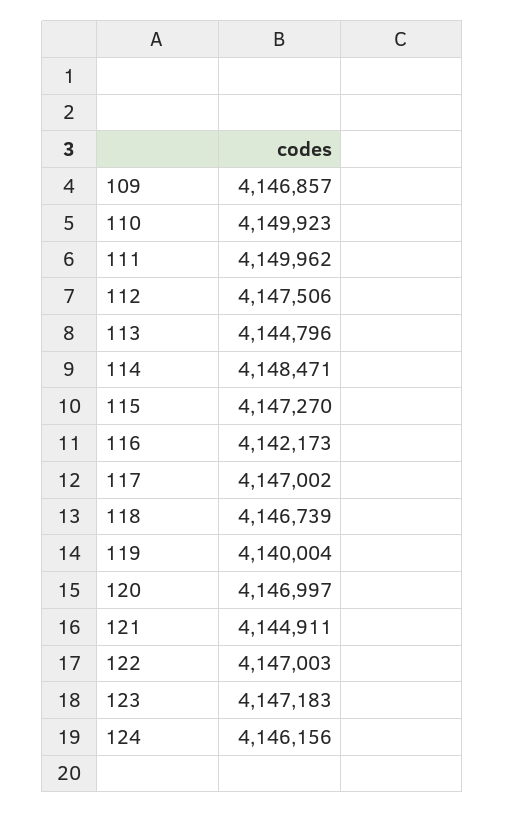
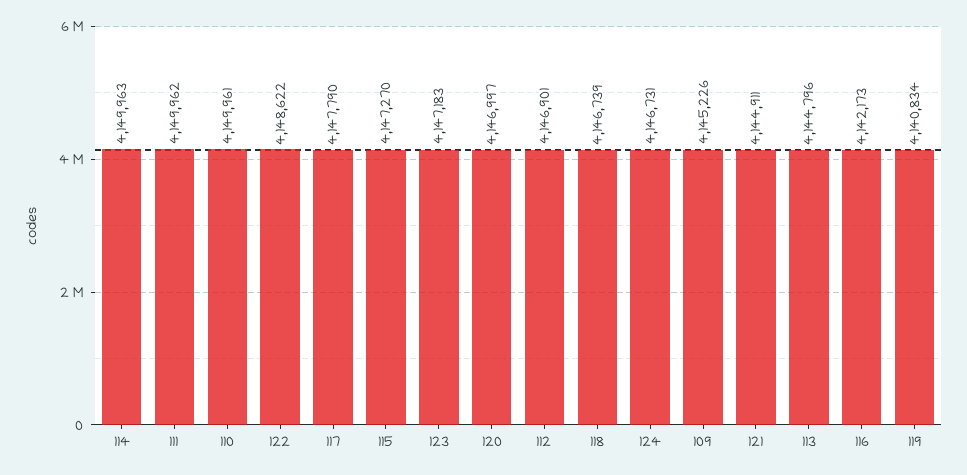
  {
-   "109": 4146857,
+   "109": 4145226,
-   "110": 4149923,
+   "110": 4149961,
    "111": 4149962,
-   "112": 4147506,
+   "112": 4146901,
    "113": 4144796,
-   "114": 4148471,
+   "114": 4149963,
    "115": 4147270,
    "116": 4142173,
-   "117": 4147002,
+   "117": 4147790,
    "118": 4146739,
-   "119": 4140004,
+   "119": 4140834,
    "120": 4146997,
    "121": 4144911,
-   "122": 4147003,
+   "122": 4148622,
    "123": 4147183,
-   "124": 4146156
+   "124": 4146731
  }

